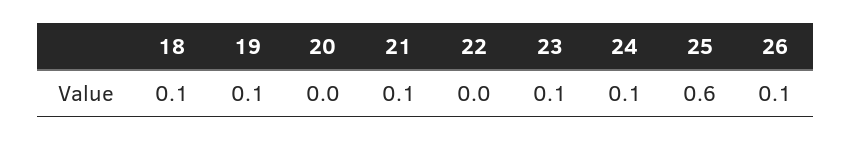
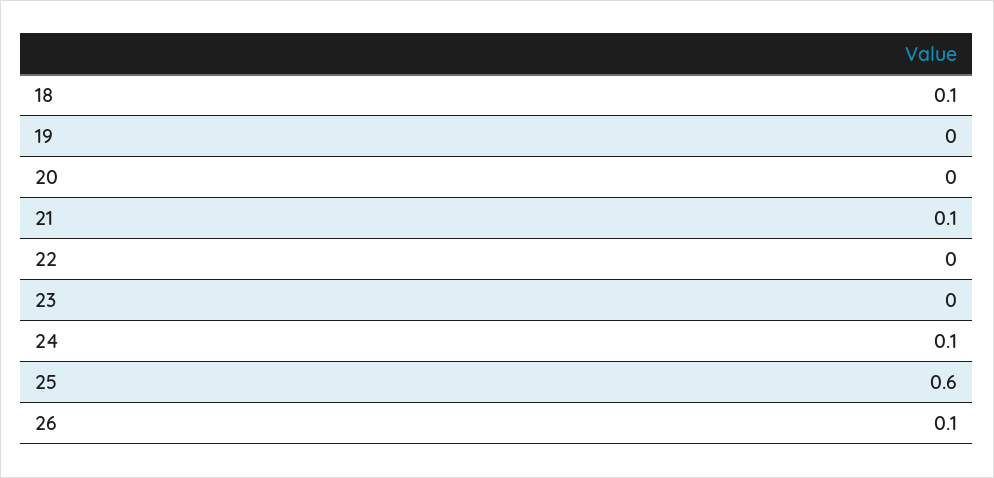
  {
    "18": 0.1,
-   "19": 0.1,
+   "19": 0,
    "20": 0,
    "21": 0.1,
    "22": 0,
-   "23": 0.1,
+   "23": 0,
    "24": 0.1,
    "25": 0.6,
    "26": 0.1
  }

